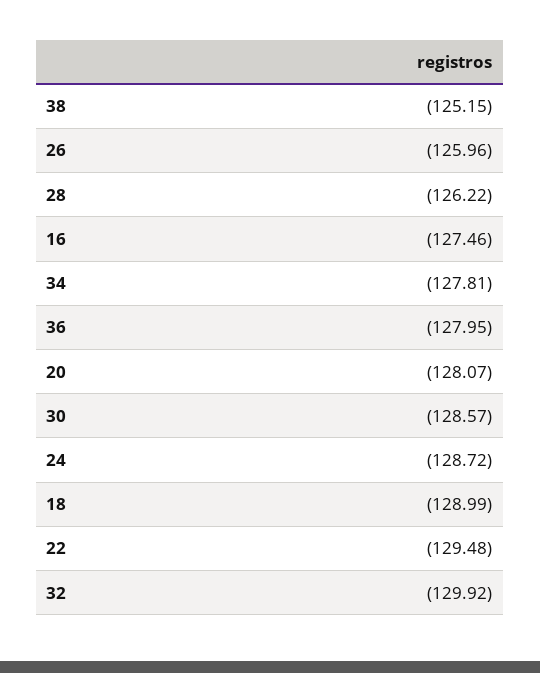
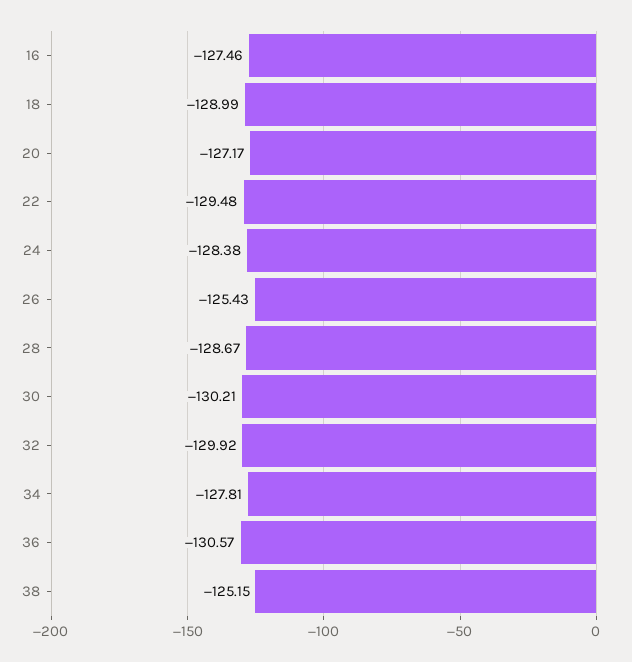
  {
    "38": -125.15,
-   "26": -125.96,
+   "26": -125.43,
-   "28": -126.22,
+   "28": -128.67,
    "16": -127.46,
    "34": -127.81,
-   "36": -127.95,
+   "36": -130.57,
-   "20": -128.07,
+   "20": -127.17,
-   "30": -128.57,
+   "30": -130.21,
-   "24": -128.72,
+   "24": -128.38,
    "18": -128.99,
    "22": -129.48,
    "32": -129.92
  }

